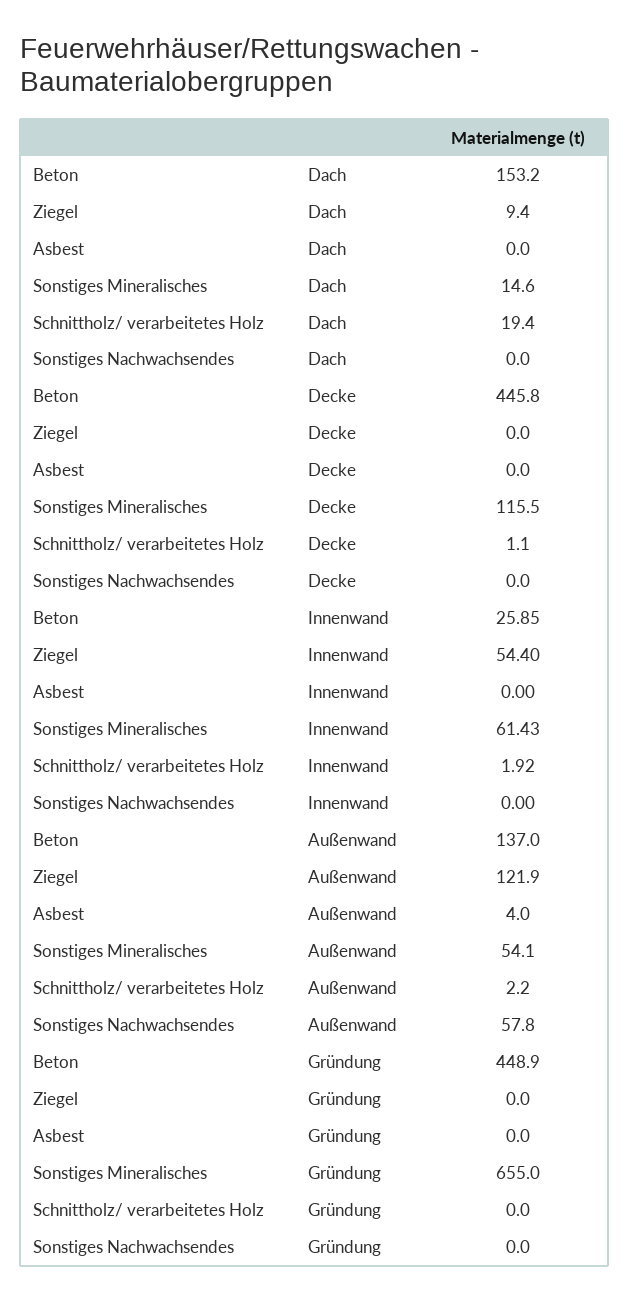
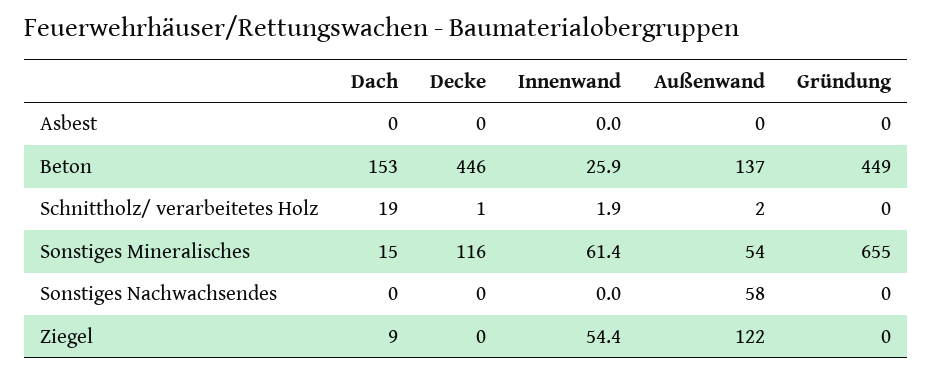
  {
    "Beton": {
      "Dach": 153.2,
      "Decke": 445.8,
      "Innenwand": 25.85,
      "Außenwand": 137,
      "Gründung": 448.9
    },
    "Ziegel": {
      "Dach": 9.4,
      "Decke": 0,
      "Innenwand": 54.4,
      "Außenwand": 121.9,
      "Gründung": 0
    },
    "Asbest": {
      "Dach": 0,
      "Decke": 0,
      "Innenwand": 0,
-     "Außenwand": 4,
+     "Außenwand": 0,
      "Gründung": 0
    },
    "Sonstiges Mineralisches": {
      "Dach": 14.6,
      "Decke": 115.5,
      "Innenwand": 61.43,
      "Außenwand": 54.1,
      "Gründung": 655
    },
    "Schnittholz/ verarbeitetes Holz": {
      "Dach": 19.4,
      "Decke": 1.1,
      "Innenwand": 1.92,
      "Außenwand": 2.2,
      "Gründung": 0
    },
    "Sonstiges Nachwachsendes": {
      "Dach": 0,
      "Decke": 0,
      "Innenwand": 0,
      "Außenwand": 57.8,
      "Gründung": 0
    }
  }

